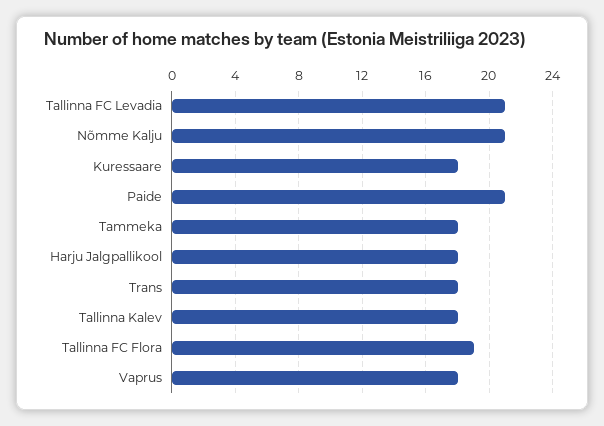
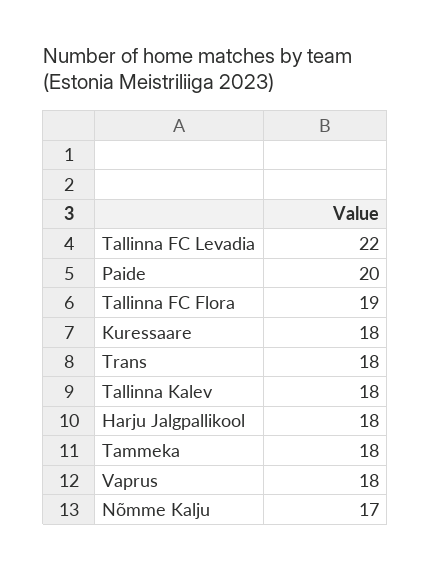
  {
-   "Tallinna FC Levadia": 21,
+   "Tallinna FC Levadia": 22,
-   "Nõmme Kalju": 21,
+   "Nõmme Kalju": 17,
    "Kuressaare": 18,
-   "Paide": 21,
+   "Paide": 20,
    "Tammeka": 18,
    "Harju Jalgpallikool": 18,
    "Trans": 18,
    "Tallinna Kalev": 18,
    "Tallinna FC Flora": 19,
    "Vaprus": 18
  }

